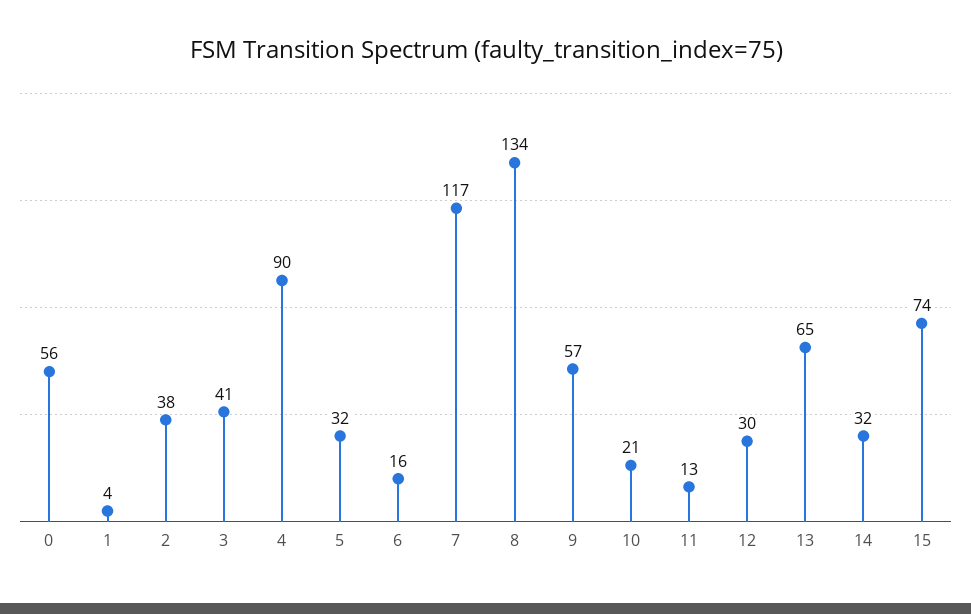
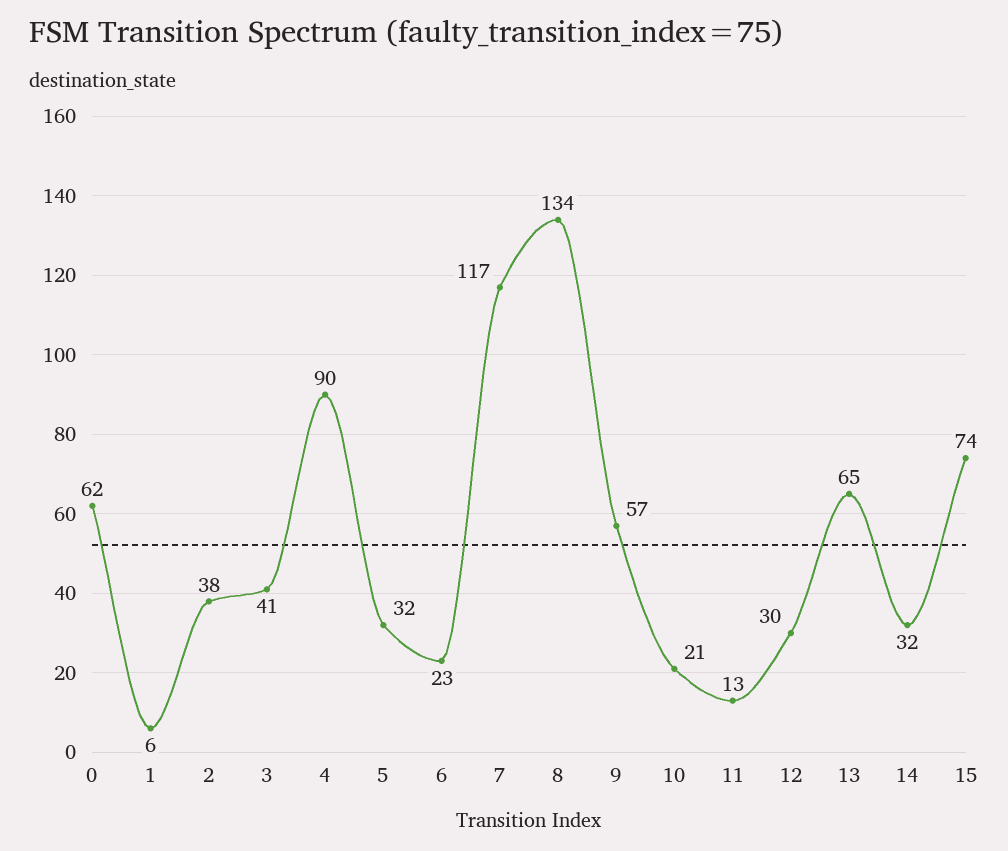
  {
-   "0": 56,
+   "0": 62,
-   "1": 4,
+   "1": 6,
    "2": 38,
    "3": 41,
    "4": 90,
    "5": 32,
-   "6": 16,
+   "6": 23,
    "7": 117,
    "8": 134,
    "9": 57,
    "10": 21,
    "11": 13,
    "12": 30,
    "13": 65,
    "14": 32,
    "15": 74
  }

